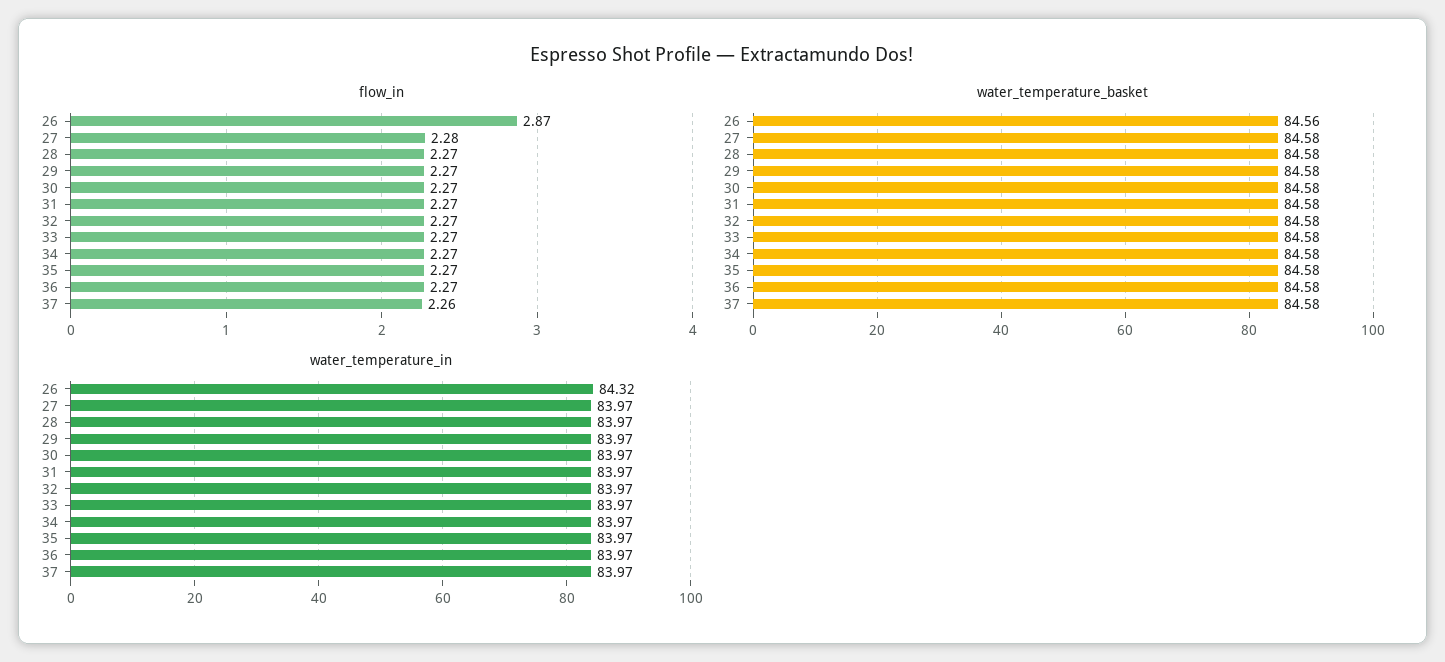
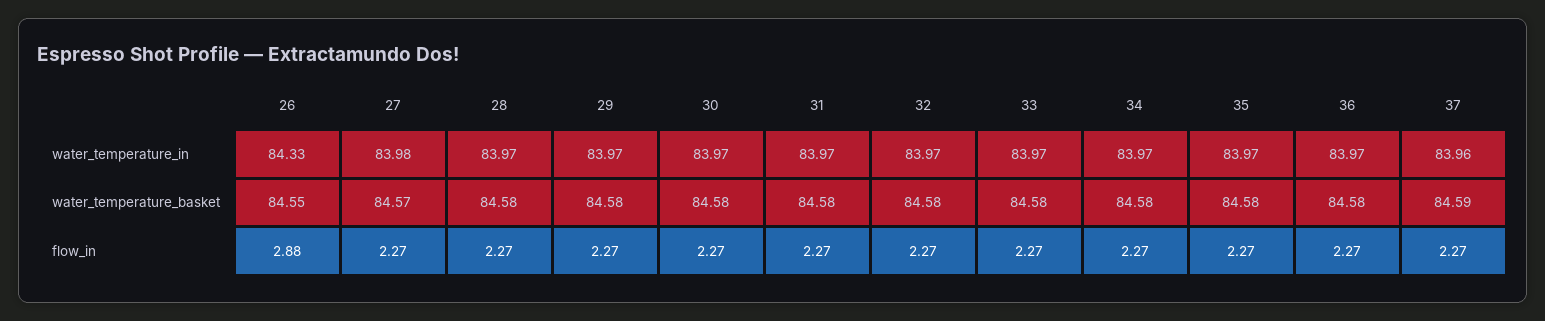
  {
    "flow_in": {
-     "26": 2.87,
+     "26": 2.88,
-     "27": 2.28,
+     "27": 2.27,
      "28": 2.27,
      "29": 2.27,
      "30": 2.27,
      "31": 2.27,
      "32": 2.27,
      "33": 2.27,
      "34": 2.27,
      "35": 2.27,
      "36": 2.27,
-     "37": 2.26
+     "37": 2.27
    },
    "water_temperature_basket": {
-     "26": 84.56,
+     "26": 84.55,
-     "27": 84.58,
+     "27": 84.57,
      "28": 84.58,
      "29": 84.58,
      "30": 84.58,
      "31": 84.58,
      "32": 84.58,
      "33": 84.58,
      "34": 84.58,
      "35": 84.58,
      "36": 84.58,
-     "37": 84.58
+     "37": 84.59
    },
    "water_temperature_in": {
-     "26": 84.32,
+     "26": 84.33,
-     "27": 83.97,
+     "27": 83.98,
      "28": 83.97,
      "29": 83.97,
      "30": 83.97,
      "31": 83.97,
      "32": 83.97,
      "33": 83.97,
      "34": 83.97,
      "35": 83.97,
      "36": 83.97,
-     "37": 83.97
+     "37": 83.96
    }
  }

